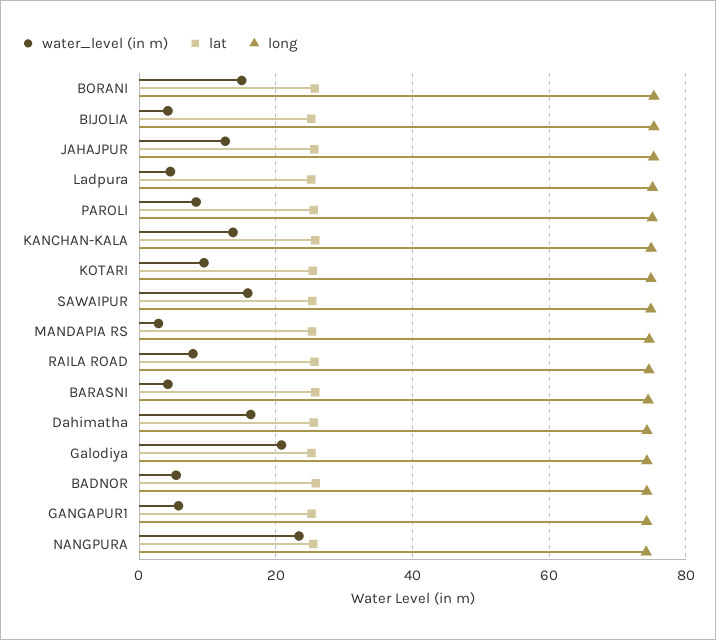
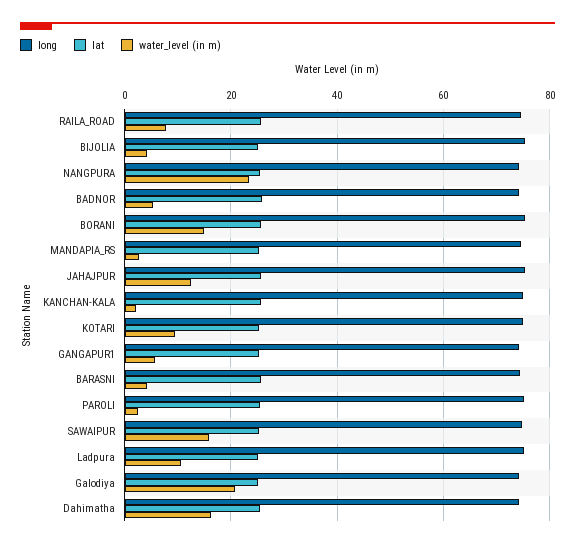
  {
    "water_level (in m)": {
      "BORANI": 14,
      "BIJOLIA": 4,
      "JAHAJPUR": 12,
-     "Ladpura": 4,
+     "Ladpura": 10,
-     "PAROLI": 8,
+     "PAROLI": 2,
-     "KANCHAN-KALA": 14,
+     "KANCHAN-KALA": 2,
      "KOTARI": 10,
      "SAWAIPUR": 16,
      "MANDAPIA RS": 2,
      "RAILA ROAD": 8,
      "BARASNI": 4,
      "Dahimatha": 16,
      "Galodiya": 20,
      "BADNOR": 6,
      "GANGAPUR1": 6,
      "NANGPURA": 24
    },
    "lat": {
      "BORANI": 26,
      "BIJOLIA": 26,
      "JAHAJPUR": 26,
      "Ladpura": 26,
      "PAROLI": 26,
      "KANCHAN-KALA": 26,
      "KOTARI": 26,
      "SAWAIPUR": 26,
      "MANDAPIA RS": 26,
      "RAILA ROAD": 26,
      "BARASNI": 26,
      "Dahimatha": 26,
      "Galodiya": 26,
      "BADNOR": 26,
      "GANGAPUR1": 26,
      "NANGPURA": 26
    },
    "long": {
      "BORANI": 76,
      "BIJOLIA": 76,
      "JAHAJPUR": 76,
      "Ladpura": 76,
      "PAROLI": 76,
      "KANCHAN-KALA": 74,
      "KOTARI": 74,
      "SAWAIPUR": 74,
      "MANDAPIA RS": 74,
      "RAILA ROAD": 74,
      "BARASNI": 74,
      "Dahimatha": 74,
      "Galodiya": 74,
      "BADNOR": 74,
      "GANGAPUR1": 74,
      "NANGPURA": 74
    }
  }

